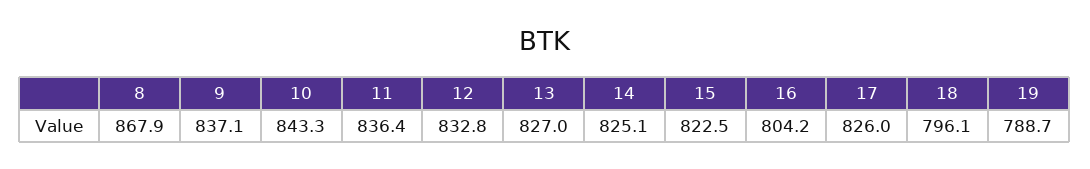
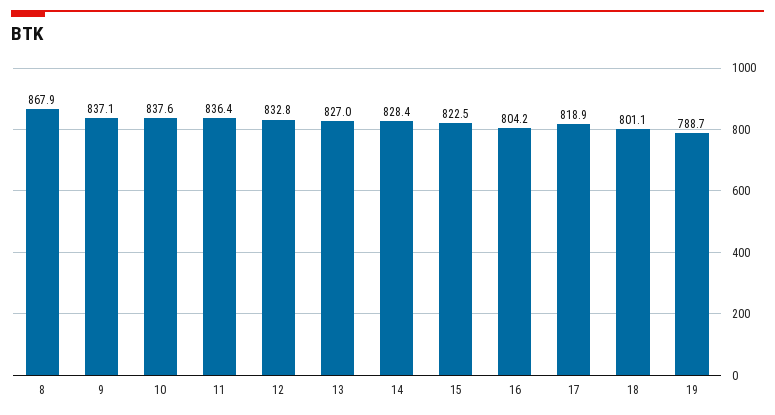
  {
    "8": 867.9,
    "9": 837.1,
-   "10": 843.3,
+   "10": 837.6,
    "11": 836.4,
    "12": 832.8,
    "13": 827,
-   "14": 825.1,
+   "14": 828.4,
    "15": 822.5,
    "16": 804.2,
-   "17": 826,
+   "17": 818.9,
-   "18": 796.1,
+   "18": 801.1,
    "19": 788.7
  }

